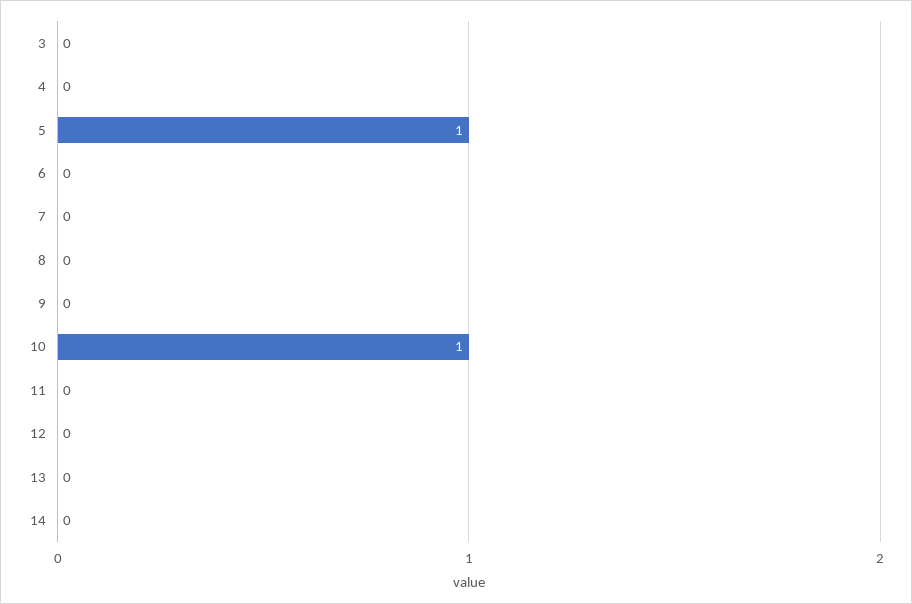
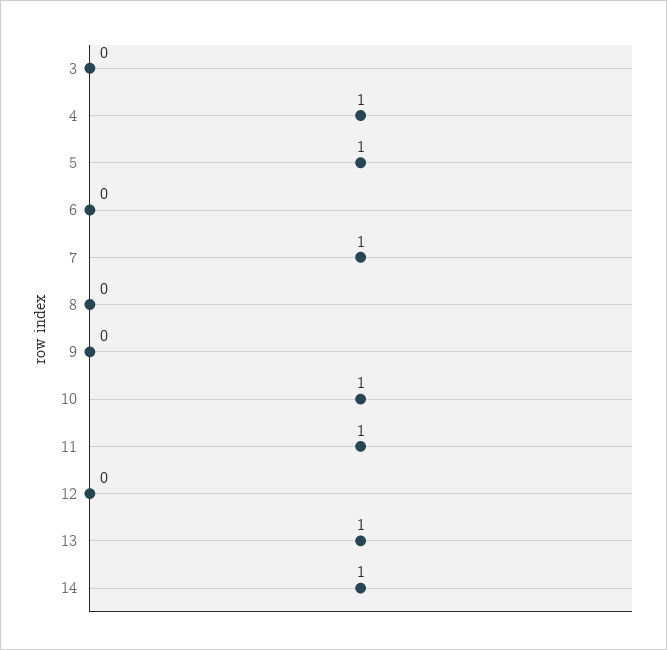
  {
    "3": 0,
-   "4": 0,
+   "4": 1,
    "5": 1,
    "6": 0,
-   "7": 0,
+   "7": 1,
    "8": 0,
    "9": 0,
    "10": 1,
-   "11": 0,
+   "11": 1,
    "12": 0,
-   "13": 0,
+   "13": 1,
-   "14": 0
+   "14": 1
  }

